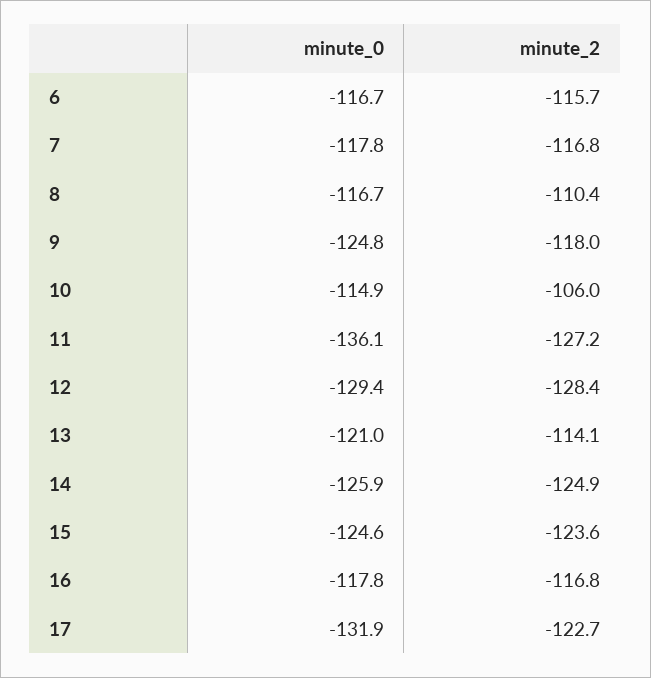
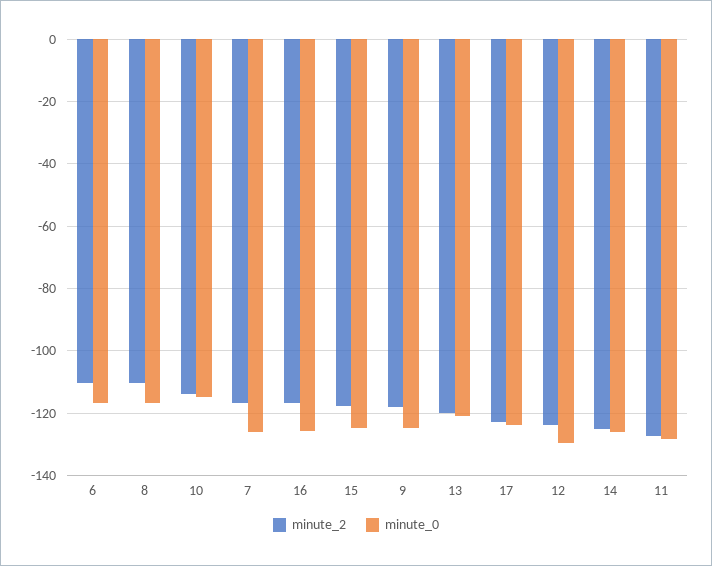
  {
    "minute_0": {
      "6": -116.7,
-     "7": -117.8,
+     "7": -126,
      "8": -116.7,
      "9": -124.8,
      "10": -114.9,
-     "11": -136.1,
+     "11": -128,
      "12": -129.4,
      "13": -121,
      "14": -125.9,
      "15": -124.6,
-     "16": -117.8,
+     "16": -126,
-     "17": -131.9
+     "17": -124
    },
    "minute_2": {
-     "6": -115.7,
+     "6": -110,
      "7": -116.8,
      "8": -110.4,
      "9": -118,
-     "10": -106,
+     "10": -114,
      "11": -127.2,
-     "12": -128.4,
+     "12": -124,
-     "13": -114.1,
+     "13": -120,
      "14": -124.9,
-     "15": -123.6,
+     "15": -118,
      "16": -116.8,
      "17": -122.7
    }
  }

